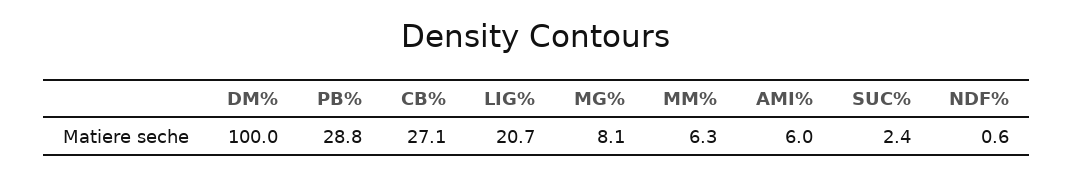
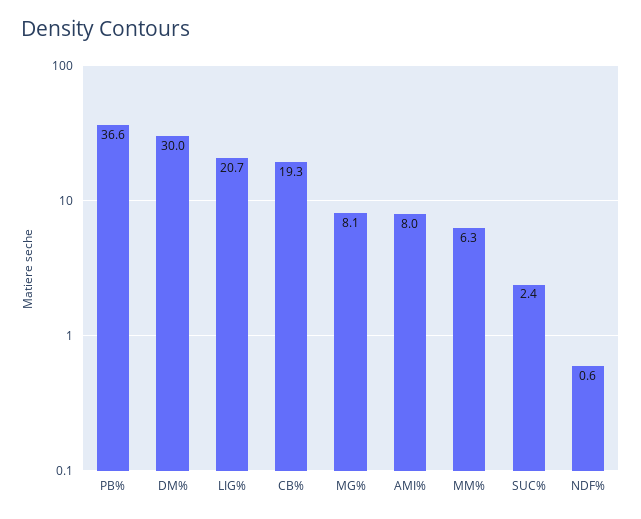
  {
-   "DM%": 100,
+   "DM%": 30,
-   "PB%": 28.8,
+   "PB%": 36.6,
-   "CB%": 27.1,
+   "CB%": 19.3,
    "LIG%": 20.7,
    "MG%": 8.1,
    "MM%": 6.3,
-   "AMI%": 6,
+   "AMI%": 8,
    "SUC%": 2.4,
    "NDF%": 0.6
  }

